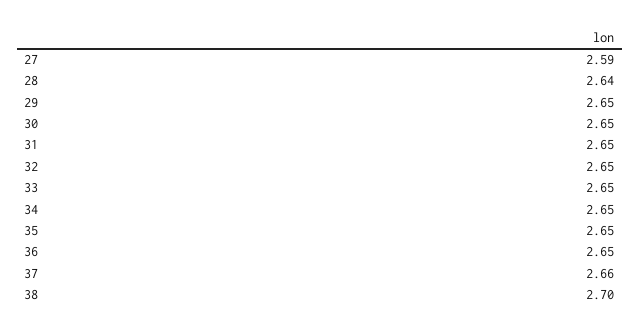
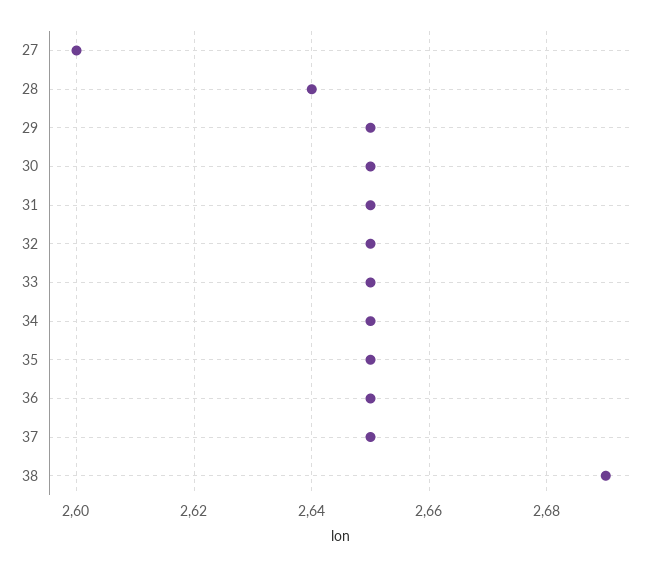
  {
-   "27": 2.59,
+   "27": 2.6,
    "28": 2.64,
    "29": 2.65,
    "30": 2.65,
    "31": 2.65,
    "32": 2.65,
    "33": 2.65,
    "34": 2.65,
    "35": 2.65,
    "36": 2.65,
-   "37": 2.66,
+   "37": 2.65,
-   "38": 2.7
+   "38": 2.69
  }

